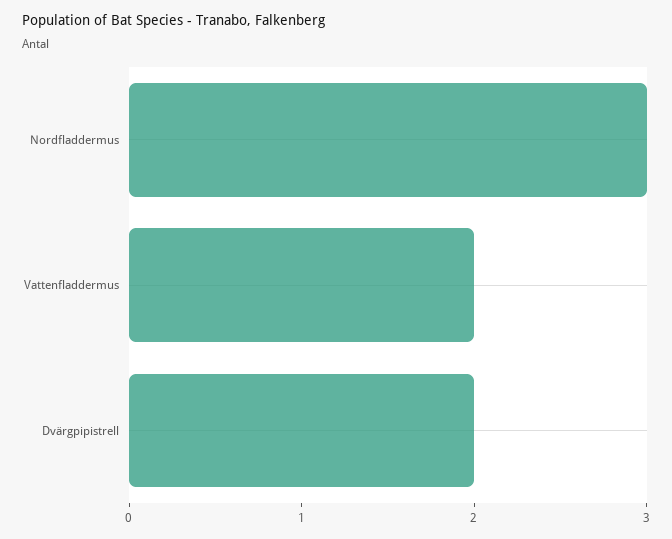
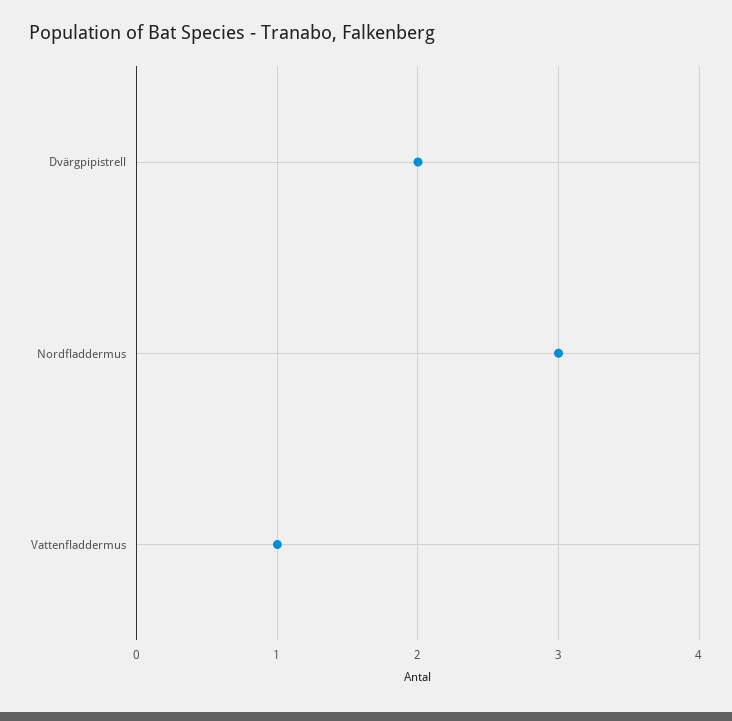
  {
    "Nordfladdermus": 3,
-   "Vattenfladdermus": 2,
+   "Vattenfladdermus": 1,
    "Dvärgpipistrell": 2
  }

